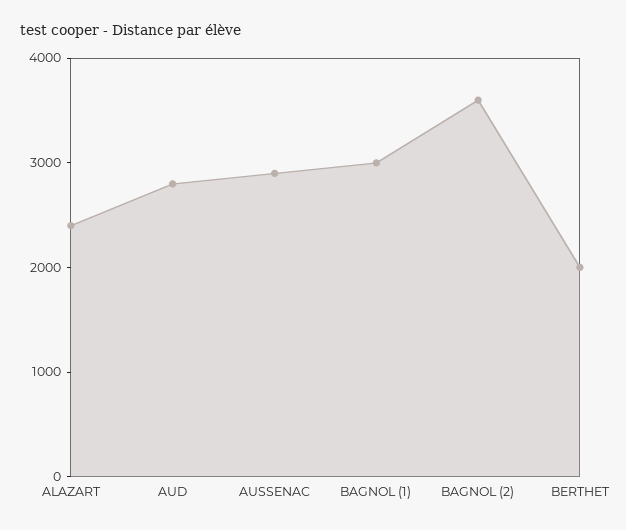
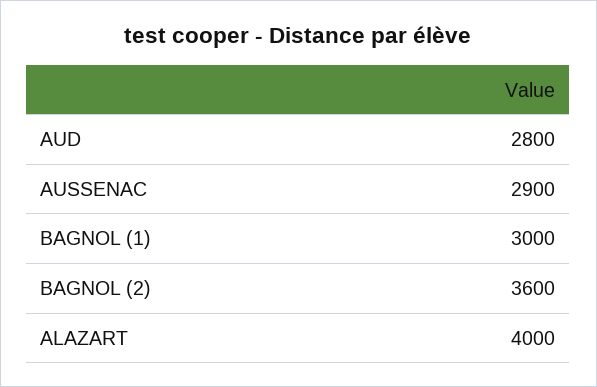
  {
-   "ALAZART": 2400,
+   "ALAZART": 4000,
    "AUD": 2800,
    "AUSSENAC": 2900,
    "BAGNOL (1)": 3000,
-   "BAGNOL (2)": 3600,
+   "BAGNOL (2)": 3600
-   "BERTHET": 2000
  }

